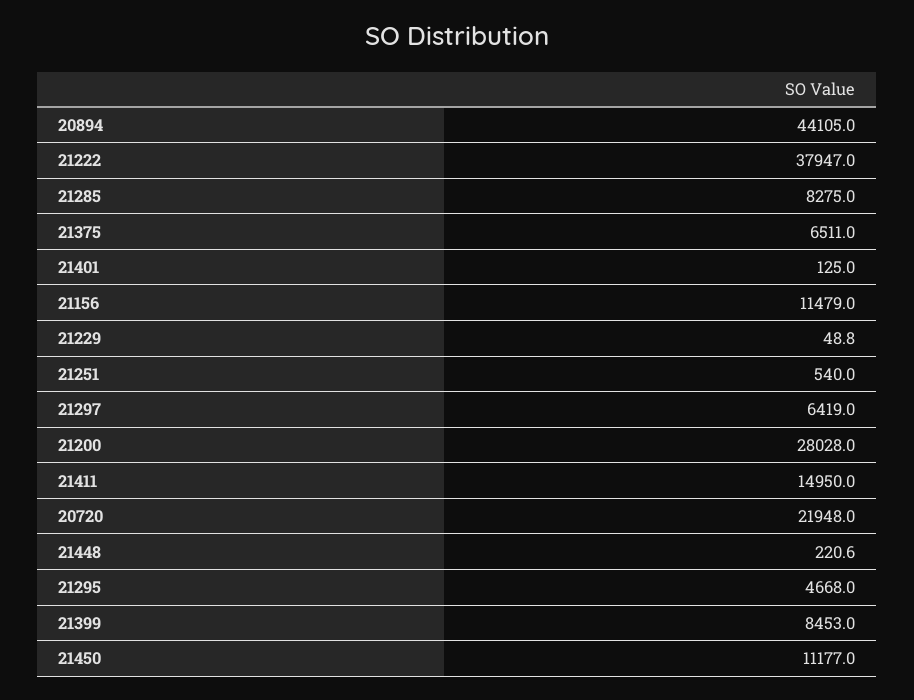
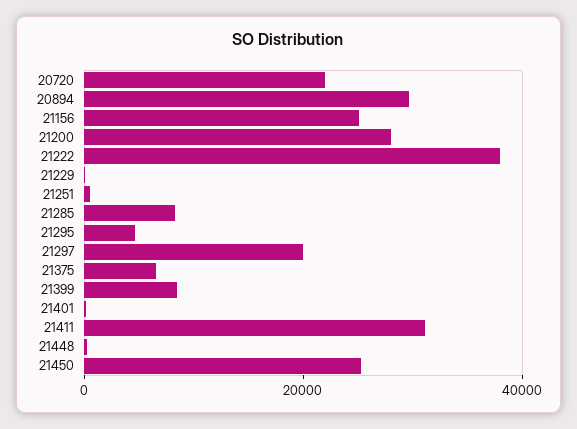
  {
-   "20894": 44105,
+   "20894": 30000,
    "21222": 37947,
    "21285": 8275,
    "21375": 6511,
    "21401": 125,
-   "21156": 11479,
+   "21156": 25000,
    "21229": 48.8,
    "21251": 540,
-   "21297": 6419,
+   "21297": 20000,
    "21200": 28028,
-   "21411": 14950,
+   "21411": 30000,
    "20720": 21948,
    "21448": 220.6,
    "21295": 4668,
    "21399": 8453,
-   "21450": 11177
+   "21450": 25000
  }

